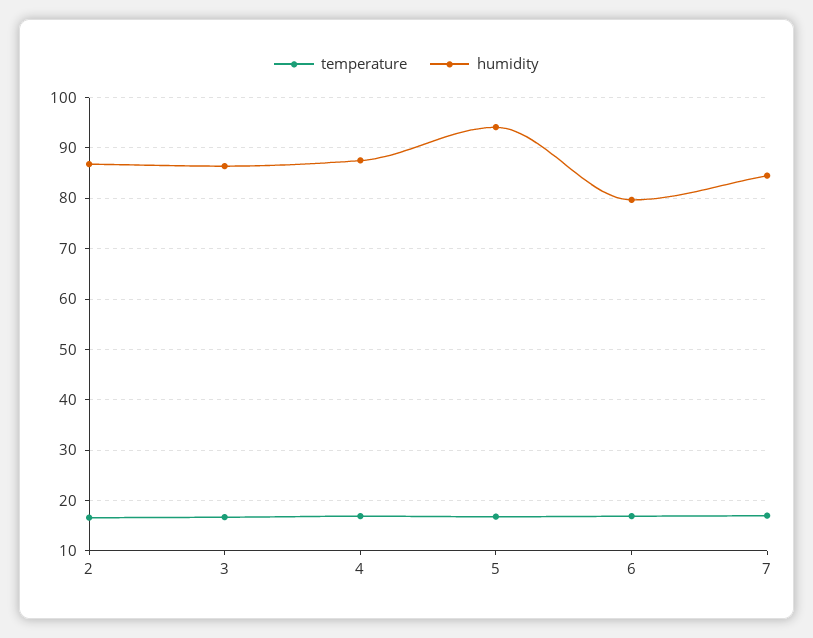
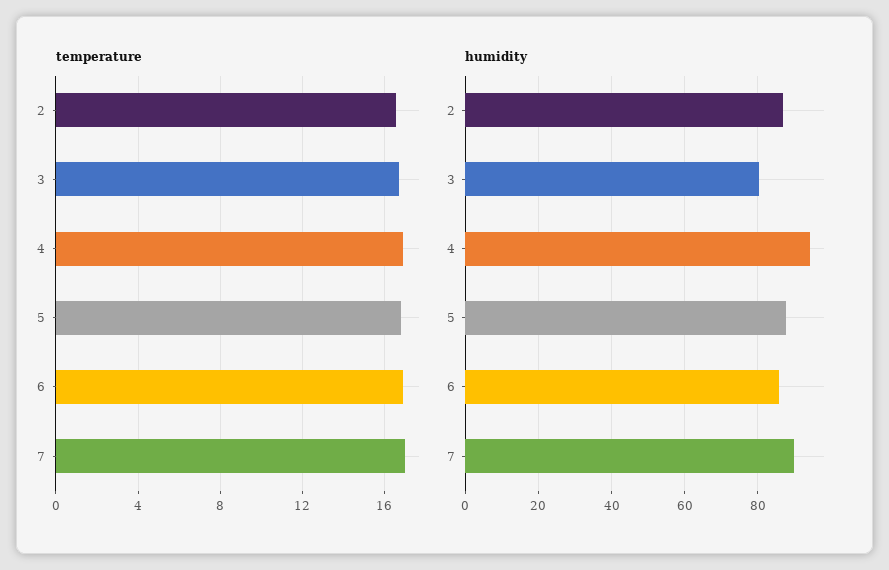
  {
    "temperature": {
      "2": 16.5,
      "3": 16.5,
      "4": 17,
      "5": 17,
      "6": 17,
      "7": 17
    },
    "humidity": {
      "2": 86,
-     "3": 86,
+     "3": 80,
-     "4": 88,
+     "4": 94,
-     "5": 94,
+     "5": 88,
-     "6": 80,
+     "6": 86,
-     "7": 84
+     "7": 90
    }
  }

